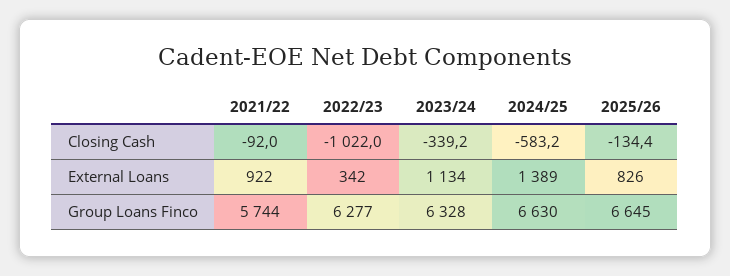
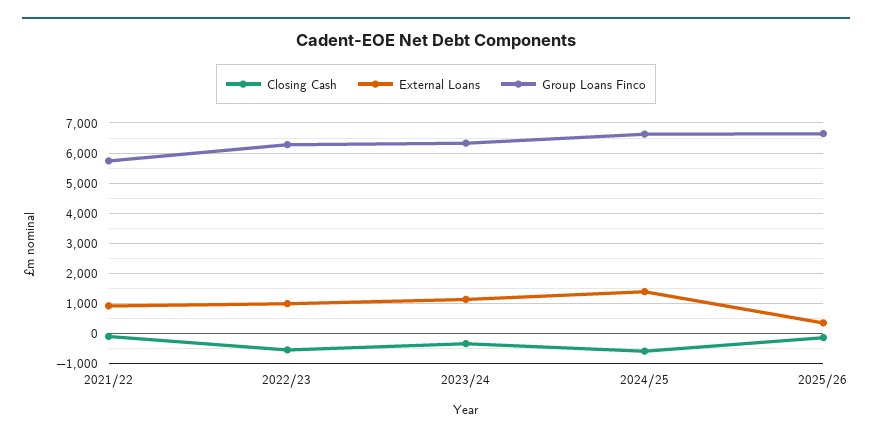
  {
    "Closing Cash": {
      "2021/22": -92,
-     "2022/23": -1022,
+     "2022/23": -600,
      "2023/24": -339.2,
      "2024/25": -583.2,
      "2025/26": -134.4
    },
    "External Loans": {
      "2021/22": 922,
-     "2022/23": 342,
+     "2022/23": 1000,
      "2023/24": 1134,
      "2024/25": 1389,
-     "2025/26": 826
+     "2025/26": 400
    },
    "Group Loans Finco": {
      "2021/22": 5744,
      "2022/23": 6277,
      "2023/24": 6328,
      "2024/25": 6630,
      "2025/26": 6645
    }
  }

